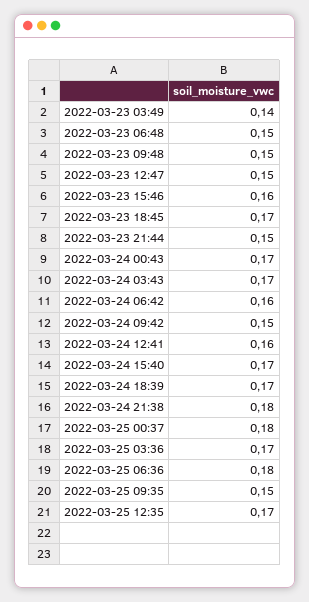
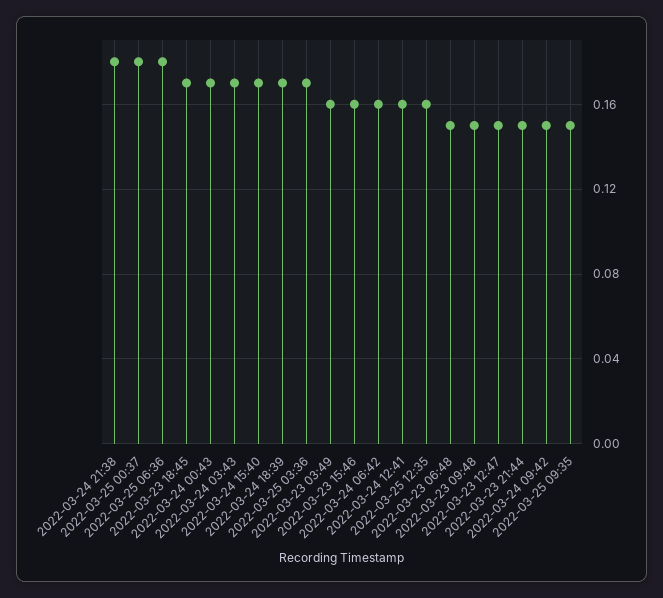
  {
-   "2022-03-23 03:49": 0.14,
+   "2022-03-23 03:49": 0.16,
    "2022-03-23 06:48": 0.15,
    "2022-03-23 09:48": 0.15,
    "2022-03-23 12:47": 0.15,
    "2022-03-23 15:46": 0.16,
    "2022-03-23 18:45": 0.17,
    "2022-03-23 21:44": 0.15,
    "2022-03-24 00:43": 0.17,
    "2022-03-24 03:43": 0.17,
    "2022-03-24 06:42": 0.16,
    "2022-03-24 09:42": 0.15,
    "2022-03-24 12:41": 0.16,
    "2022-03-24 15:40": 0.17,
    "2022-03-24 18:39": 0.17,
    "2022-03-24 21:38": 0.18,
    "2022-03-25 00:37": 0.18,
    "2022-03-25 03:36": 0.17,
    "2022-03-25 06:36": 0.18,
    "2022-03-25 09:35": 0.15,
-   "2022-03-25 12:35": 0.17
+   "2022-03-25 12:35": 0.16
  }

